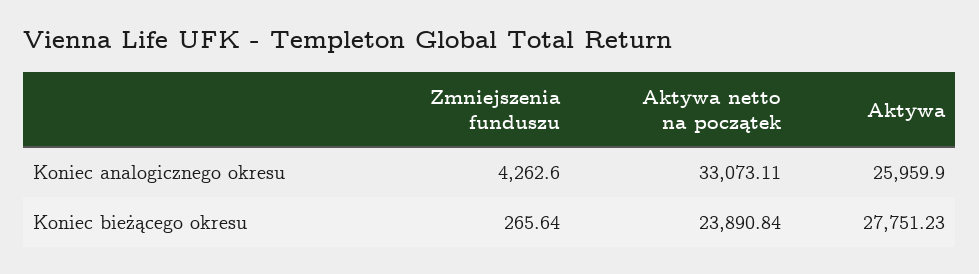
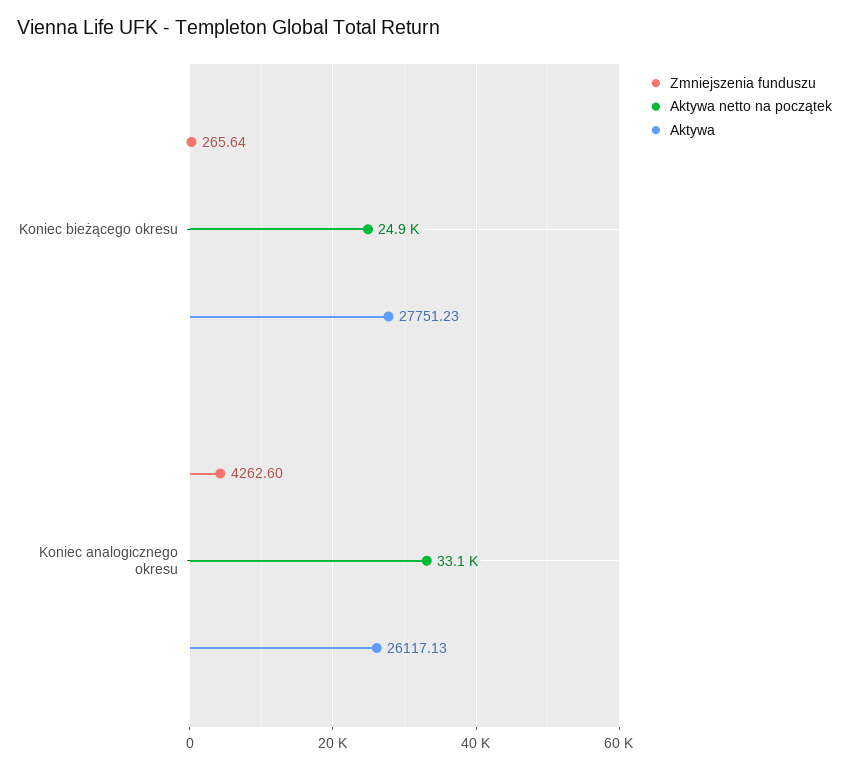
  {
    "Zmniejszenia funduszu": {
      "Koniec analogicznego okresu": 4262.6,
      "Koniec bieżącego okresu": 265.64
    },
    "Aktywa netto na początek": {
      "Koniec analogicznego okresu": 33073.11,
-     "Koniec bieżącego okresu": 23890.84
+     "Koniec bieżącego okresu": 24900
    },
    "Aktywa": {
-     "Koniec analogicznego okresu": 25959.9,
+     "Koniec analogicznego okresu": 26117.13,
      "Koniec bieżącego okresu": 27751.23
    }
  }

